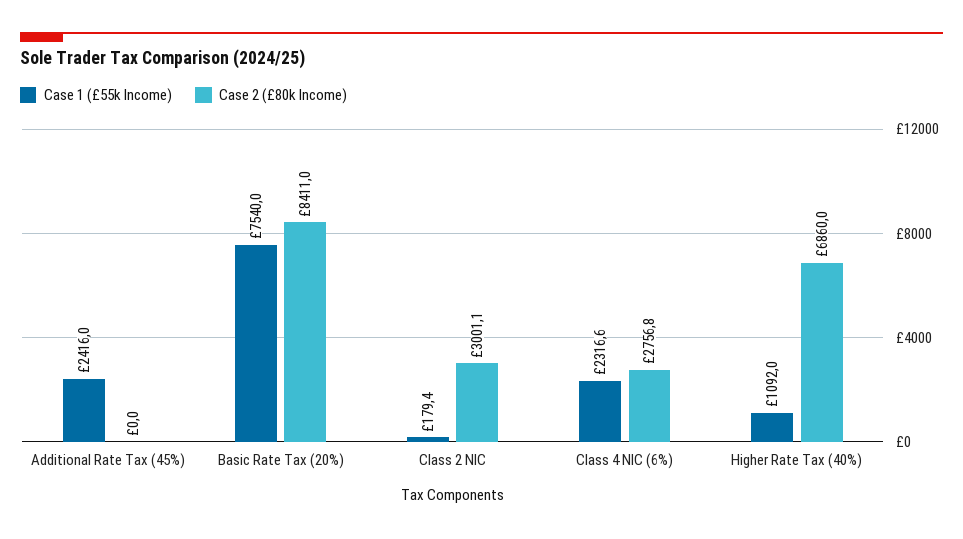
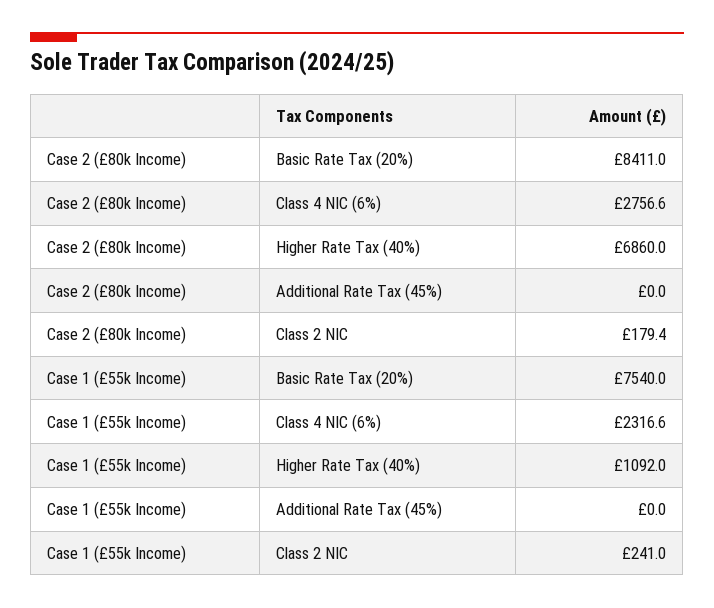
  {
    "Case 1 (£55k Income)": {
-     "Additional Rate Tax (45%)": 2416,
+     "Additional Rate Tax (45%)": 0,
      "Basic Rate Tax (20%)": 7540,
-     "Class 2 NIC": 179.4,
+     "Class 2 NIC": 241,
      "Class 4 NIC (6%)": 2316.6,
      "Higher Rate Tax (40%)": 1092
    },
    "Case 2 (£80k Income)": {
      "Additional Rate Tax (45%)": 0,
      "Basic Rate Tax (20%)": 8411,
-     "Class 2 NIC": 3001.1,
+     "Class 2 NIC": 179.4,
-     "Class 4 NIC (6%)": 2756.8,
+     "Class 4 NIC (6%)": 2756.6,
      "Higher Rate Tax (40%)": 6860
    }
  }

